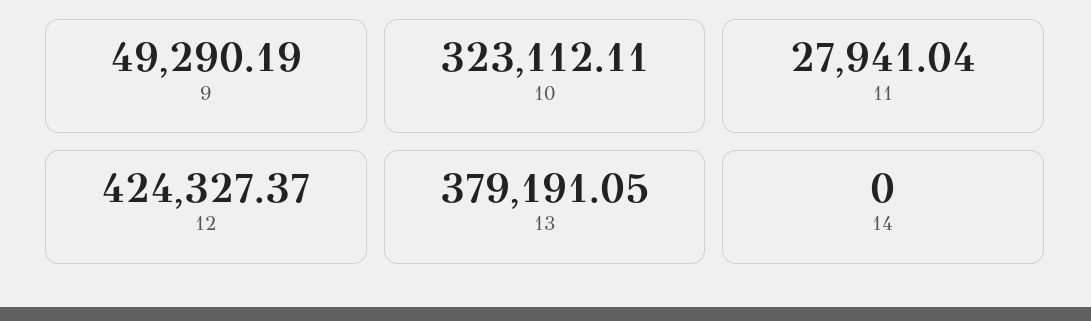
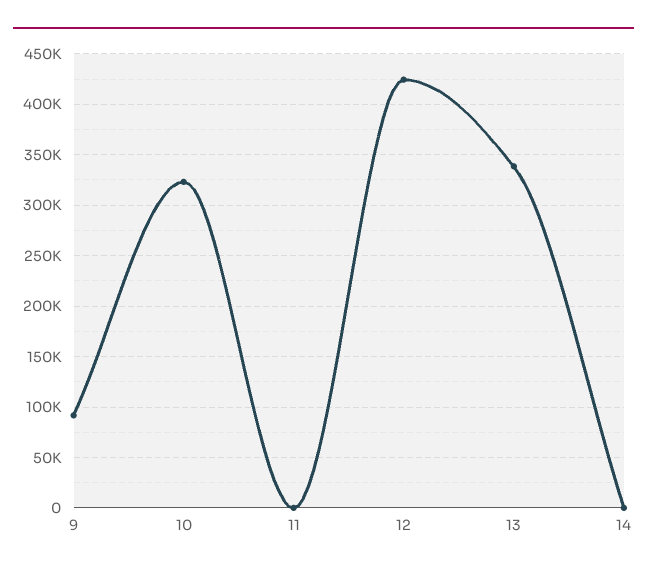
  {
-   "9": 49290.19,
+   "9": 90000,
    "10": 323112.11,
-   "11": 27941.04,
+   "11": 0,
    "12": 424327.37,
-   "13": 379191.05,
+   "13": 340000,
    "14": 0
  }

